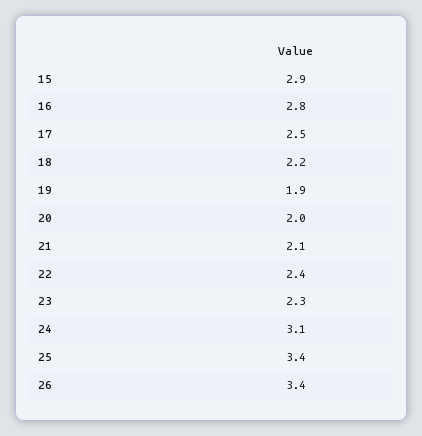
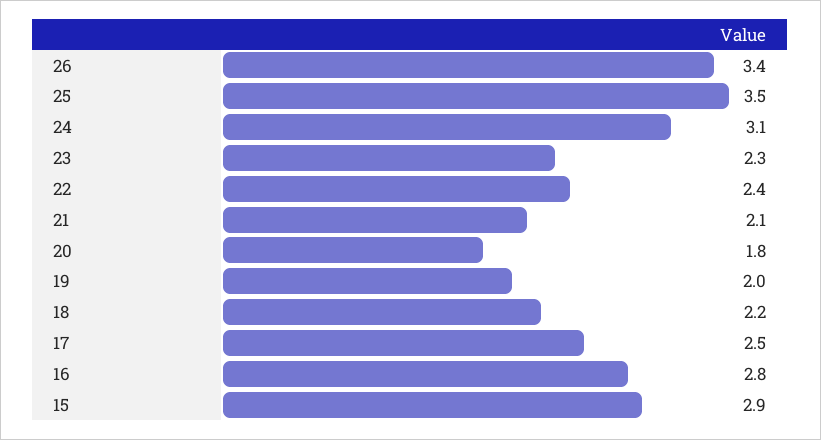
  {
    "15": 2.9,
    "16": 2.8,
    "17": 2.5,
    "18": 2.2,
-   "19": 1.9,
+   "19": 2,
-   "20": 2,
+   "20": 1.8,
    "21": 2.1,
    "22": 2.4,
    "23": 2.3,
    "24": 3.1,
-   "25": 3.4,
+   "25": 3.5,
    "26": 3.4
  }

